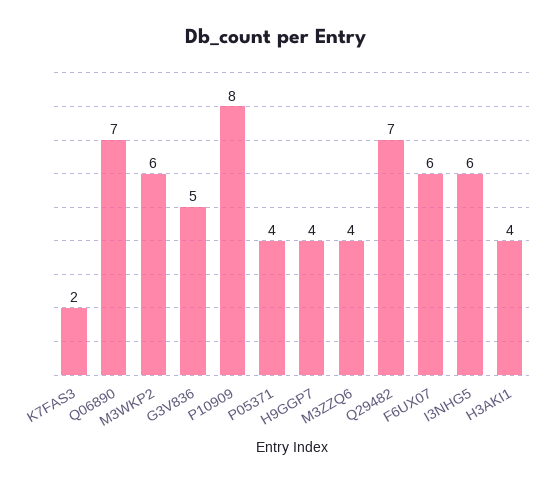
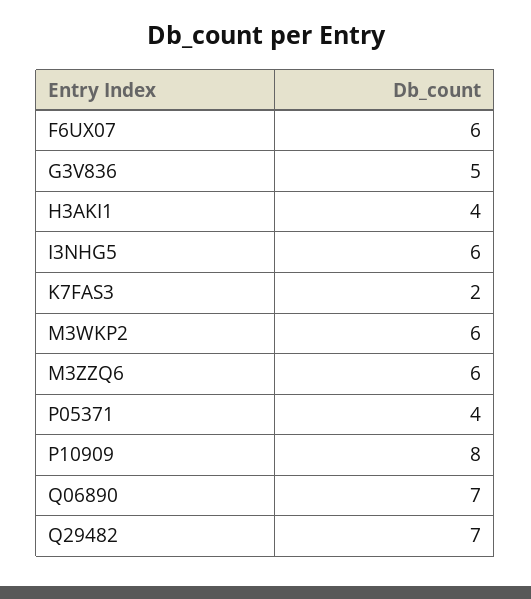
  {
    "K7FAS3": 2,
    "Q06890": 7,
    "M3WKP2": 6,
    "G3V836": 5,
    "P10909": 8,
    "P05371": 4,
-   "H9GGP7": 4,
-   "M3ZZQ6": 4,
+   "M3ZZQ6": 6,
    "Q29482": 7,
    "F6UX07": 6,
    "I3NHG5": 6,
    "H3AKI1": 4
  }

